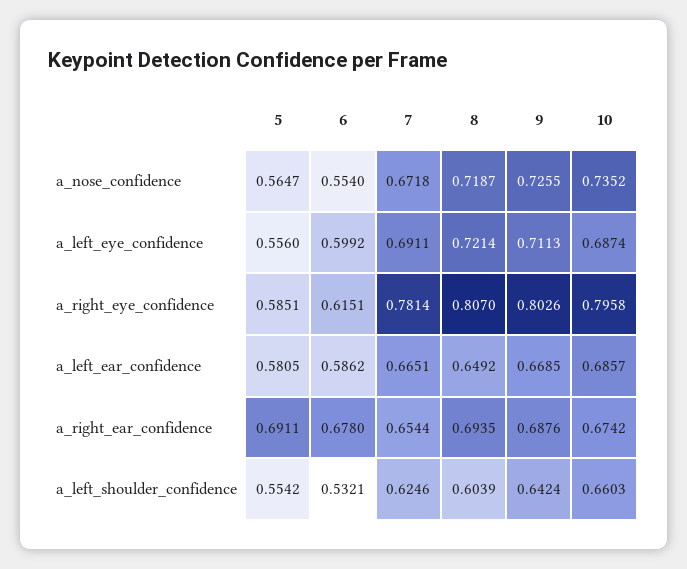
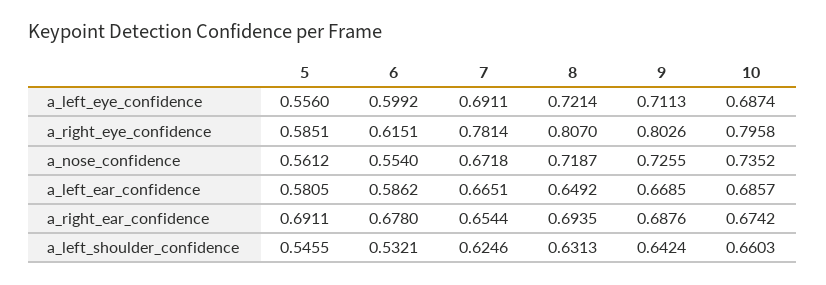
  {
    "5": {
-     "a_nose_confidence": 0.5647,
+     "a_nose_confidence": 0.5612,
      "a_left_eye_confidence": 0.556,
      "a_right_eye_confidence": 0.5851,
      "a_left_ear_confidence": 0.5805,
      "a_right_ear_confidence": 0.6911,
-     "a_left_shoulder_confidence": 0.5542
+     "a_left_shoulder_confidence": 0.5455
    },
    "6": {
      "a_nose_confidence": 0.554,
      "a_left_eye_confidence": 0.5992,
      "a_right_eye_confidence": 0.6151,
      "a_left_ear_confidence": 0.5862,
      "a_right_ear_confidence": 0.678,
      "a_left_shoulder_confidence": 0.5321
    },
    "7": {
      "a_nose_confidence": 0.6718,
      "a_left_eye_confidence": 0.6911,
      "a_right_eye_confidence": 0.7814,
      "a_left_ear_confidence": 0.6651,
      "a_right_ear_confidence": 0.6544,
      "a_left_shoulder_confidence": 0.6246
    },
    "8": {
      "a_nose_confidence": 0.7187,
      "a_left_eye_confidence": 0.7214,
      "a_right_eye_confidence": 0.807,
      "a_left_ear_confidence": 0.6492,
      "a_right_ear_confidence": 0.6935,
-     "a_left_shoulder_confidence": 0.6039
+     "a_left_shoulder_confidence": 0.6313
    },
    "9": {
      "a_nose_confidence": 0.7255,
      "a_left_eye_confidence": 0.7113,
      "a_right_eye_confidence": 0.8026,
      "a_left_ear_confidence": 0.6685,
      "a_right_ear_confidence": 0.6876,
      "a_left_shoulder_confidence": 0.6424
    },
    "10": {
      "a_nose_confidence": 0.7352,
      "a_left_eye_confidence": 0.6874,
      "a_right_eye_confidence": 0.7958,
      "a_left_ear_confidence": 0.6857,
      "a_right_ear_confidence": 0.6742,
      "a_left_shoulder_confidence": 0.6603
    }
  }

